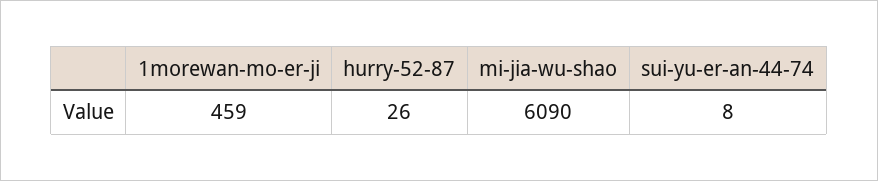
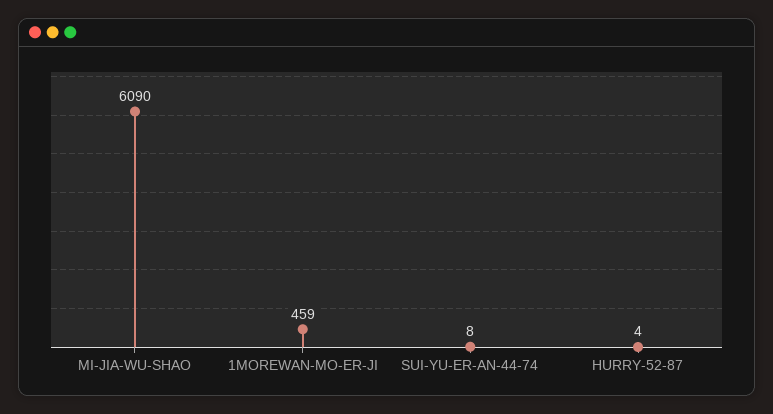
  {
    "1morewan-mo-er-ji": 459,
-   "hurry-52-87": 26,
+   "hurry-52-87": 4,
    "mi-jia-wu-shao": 6090,
    "sui-yu-er-an-44-74": 8
  }

